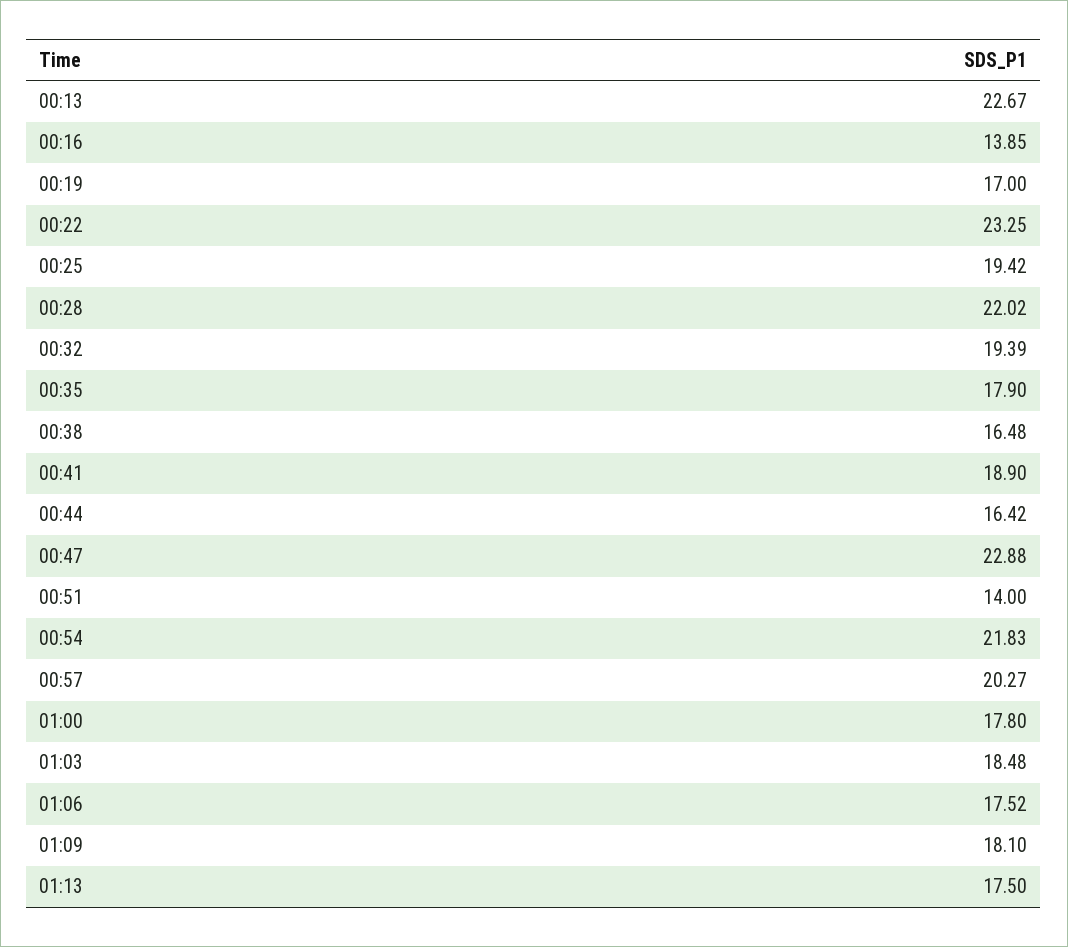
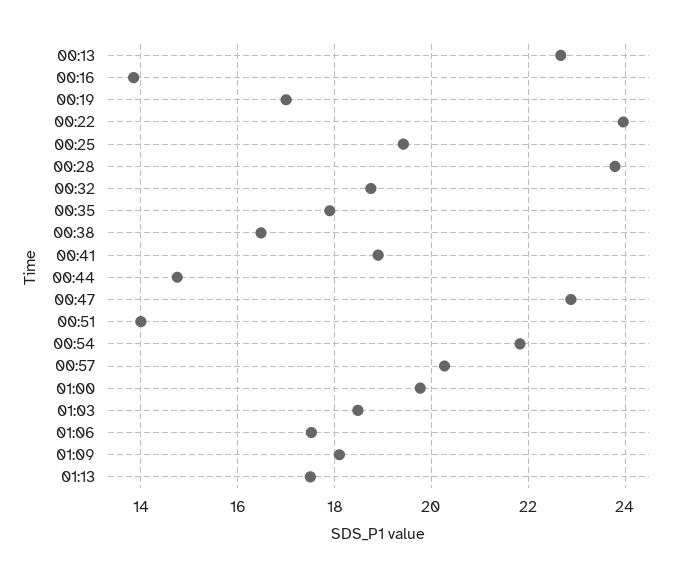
  {
    "00:13": 22.67,
    "00:16": 13.85,
    "00:19": 17,
-   "00:22": 23.25,
+   "00:22": 24,
    "00:25": 19.42,
-   "00:28": 22.02,
+   "00:28": 23.8,
-   "00:32": 19.39,
+   "00:32": 18.8,
    "00:35": 17.9,
    "00:38": 16.48,
    "00:41": 18.9,
-   "00:44": 16.42,
+   "00:44": 14.8,
    "00:47": 22.88,
    "00:51": 14,
    "00:54": 21.83,
    "00:57": 20.27,
-   "01:00": 17.8,
+   "01:00": 19.8,
    "01:03": 18.48,
    "01:06": 17.52,
    "01:09": 18.1,
    "01:13": 17.5
  }

